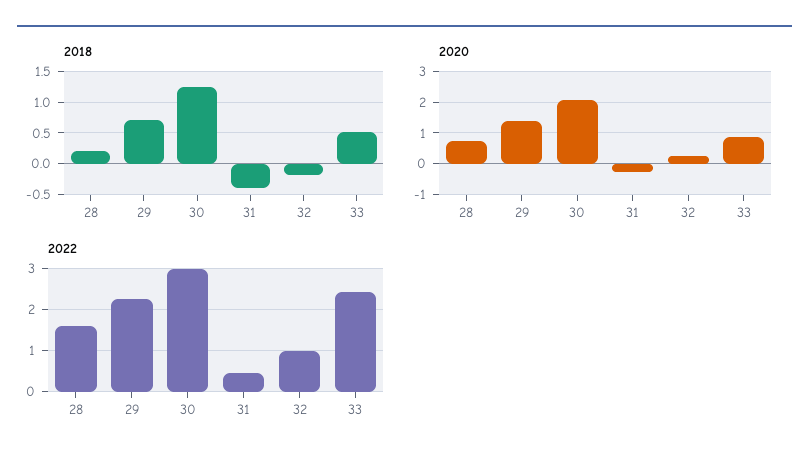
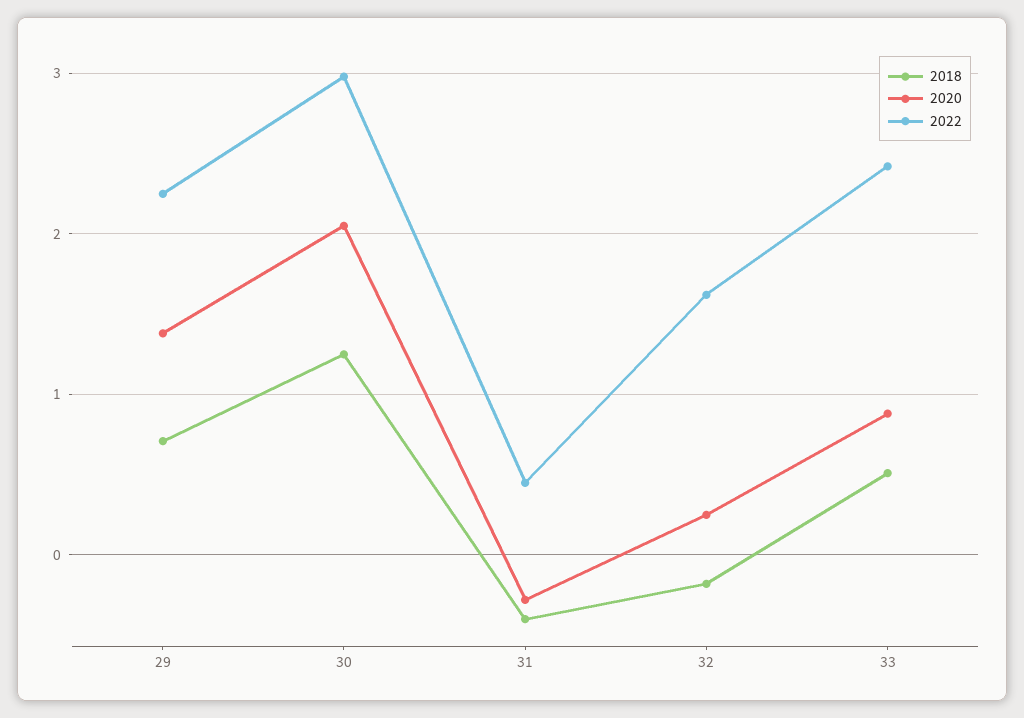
  {
    "2018": {
-     "28": 0.2,
      "29": 0.7,
      "30": 1.3,
      "31": -0.4,
      "32": -0.2,
      "33": 0.5
    },
    "2020": {
-     "28": 0.8,
      "29": 1.4,
      "30": 2.1,
      "31": -0.3,
      "32": 0.3,
      "33": 0.9
    },
    "2022": {
-     "28": 1.6,
      "29": 2.3,
      "30": 3,
      "31": 0.5,
-     "32": 1,
+     "32": 1.6,
      "33": 2.4
    }
  }

